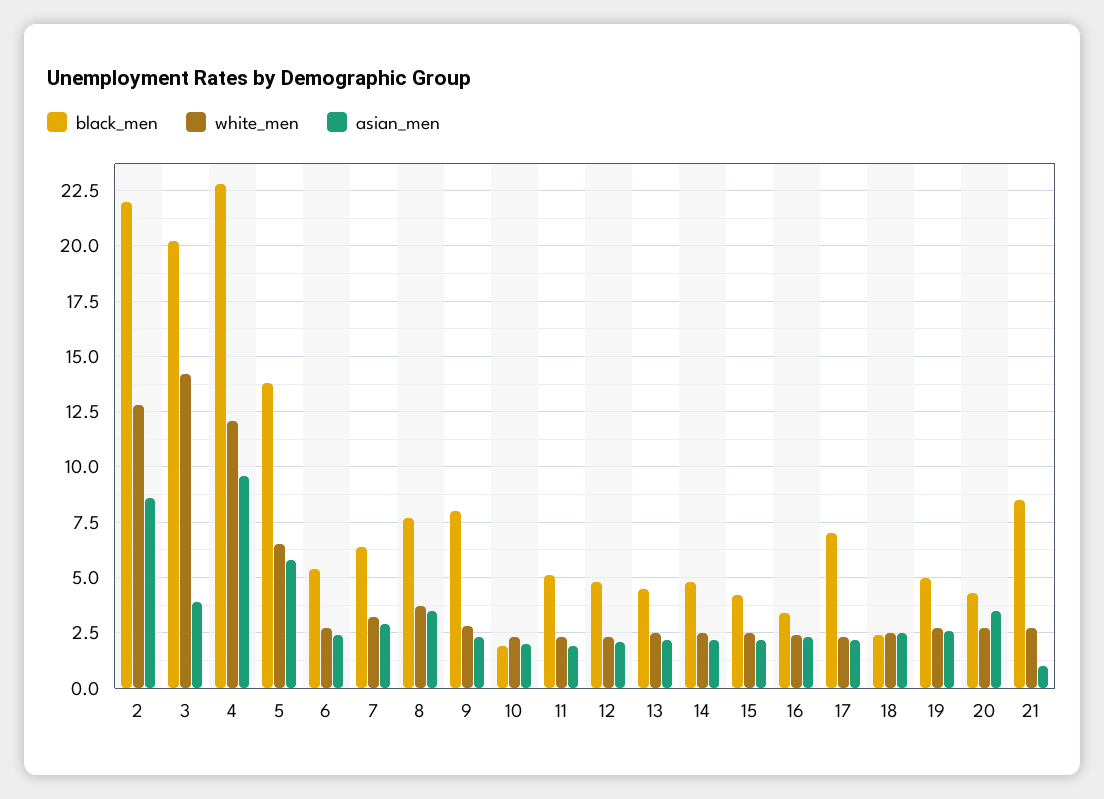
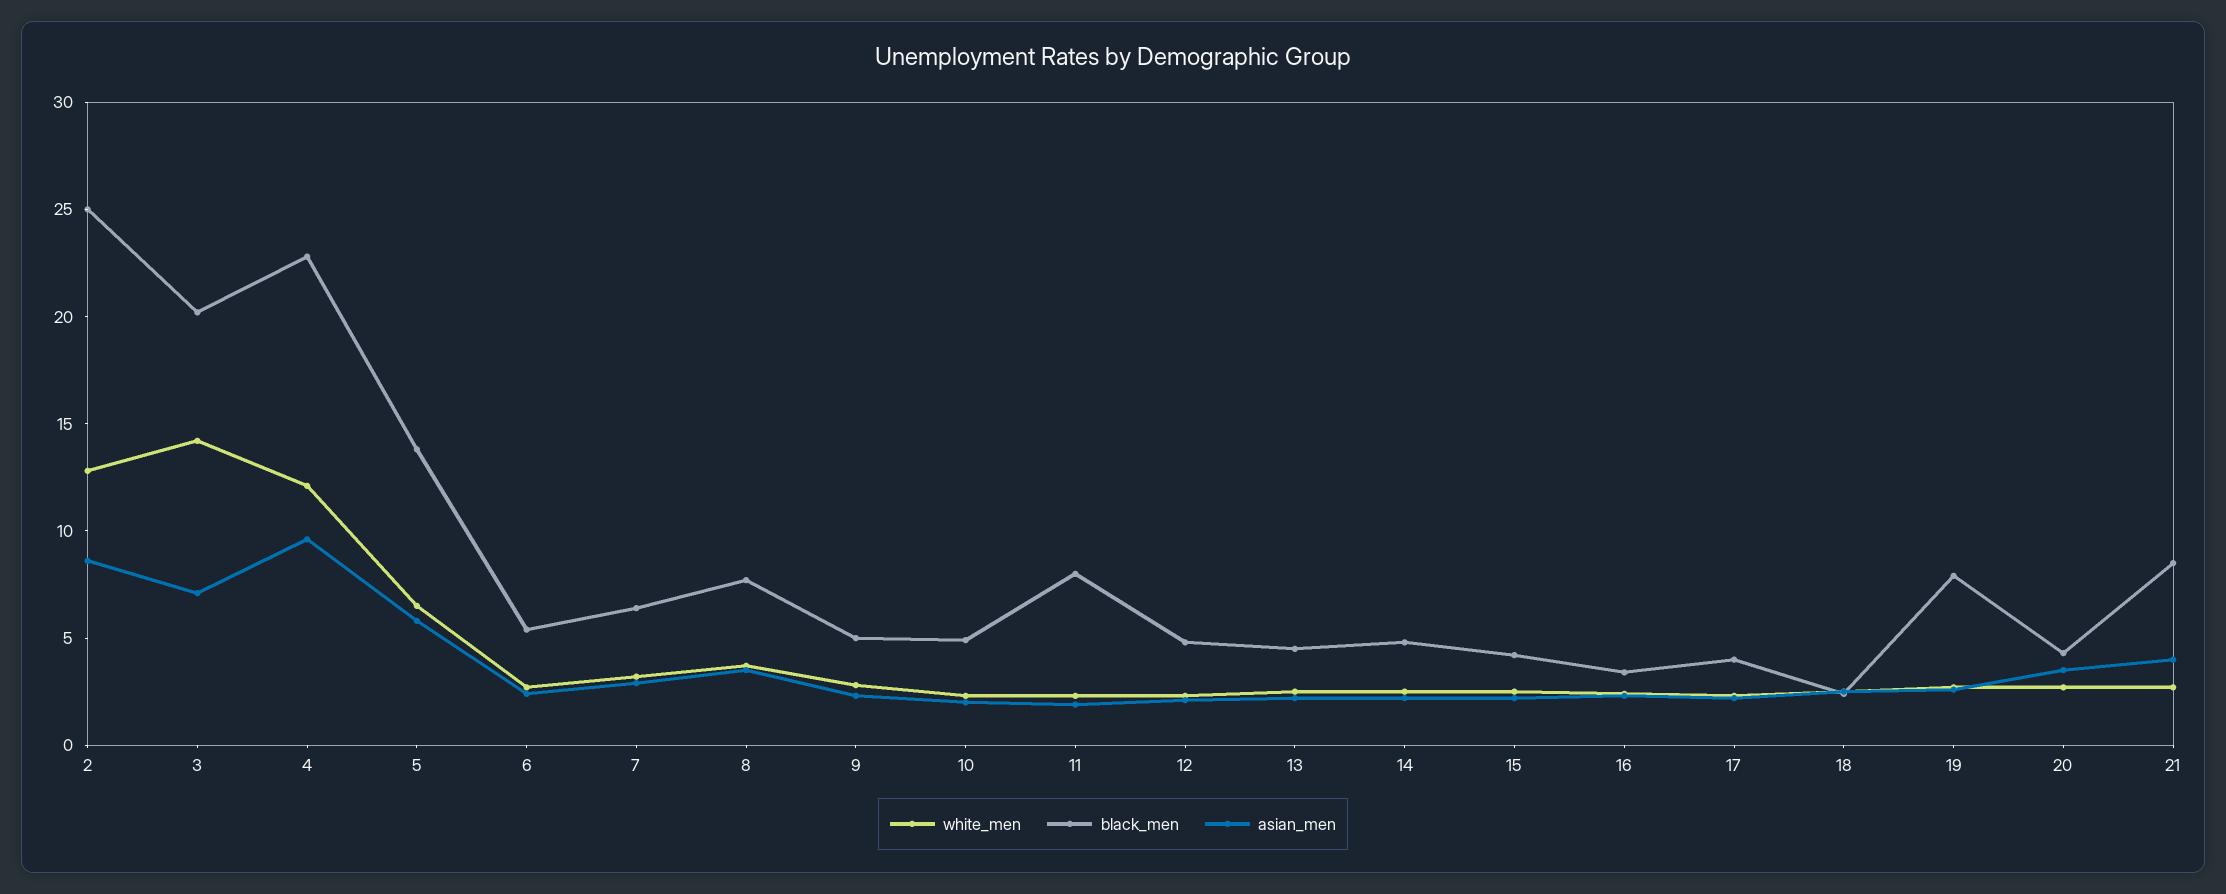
  {
    "black_men": {
-     "2": 22,
+     "2": 25,
      "3": 20,
      "4": 23,
      "5": 14,
      "6": 5.5,
      "7": 6.5,
      "8": 7.5,
-     "9": 8,
+     "9": 5,
-     "10": 2,
+     "10": 5,
-     "11": 5,
+     "11": 8,
      "12": 5,
      "13": 4.5,
      "14": 5,
      "15": 4,
      "16": 3.5,
-     "17": 7,
+     "17": 4,
      "18": 2.5,
-     "19": 5,
+     "19": 8,
      "20": 4.5,
      "21": 8.5
    },
    "white_men": {
      "2": 13,
      "3": 14,
      "4": 12,
      "5": 6.5,
      "6": 2.5,
      "7": 3,
      "8": 3.5,
      "9": 3,
      "10": 2.5,
      "11": 2.5,
      "12": 2.5,
      "13": 2.5,
      "14": 2.5,
      "15": 2.5,
      "16": 2.5,
      "17": 2.5,
      "18": 2.5,
      "19": 2.5,
      "20": 2.5,
      "21": 2.5
    },
    "asian_men": {
      "2": 8.5,
-     "3": 4,
+     "3": 7,
      "4": 9.5,
      "5": 6,
      "6": 2.5,
      "7": 3,
      "8": 3.5,
      "9": 2.5,
      "10": 2,
      "11": 2,
      "12": 2,
      "13": 2,
      "14": 2,
      "15": 2,
      "16": 2.5,
      "17": 2,
      "18": 2.5,
      "19": 2.5,
      "20": 3.5,
-     "21": 1
+     "21": 4
    }
  }

